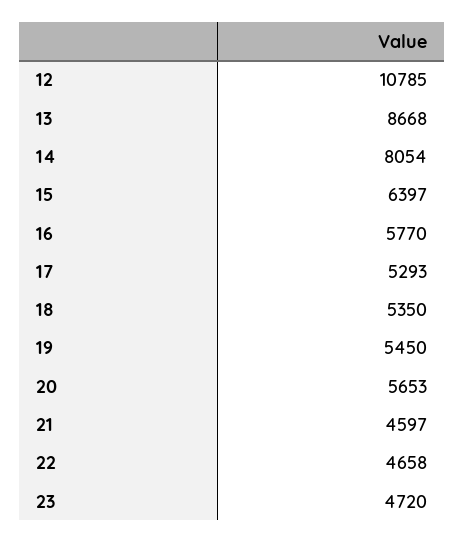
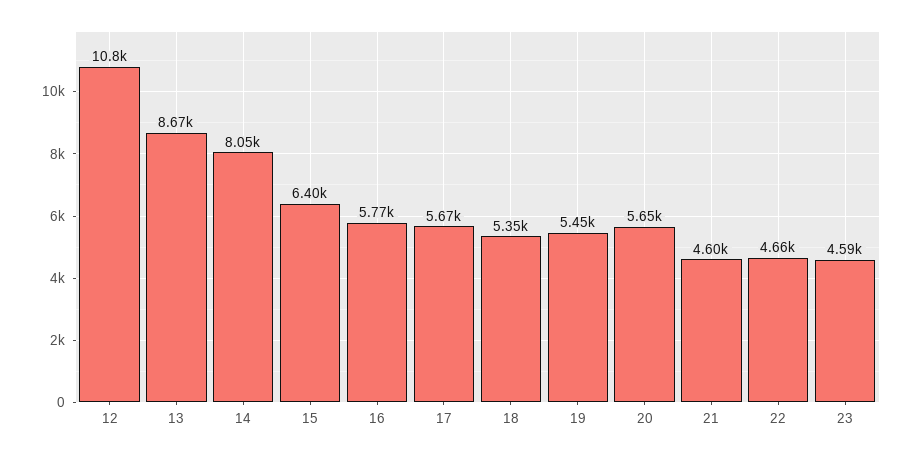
  {
    "12": 10785,
    "13": 8668,
    "14": 8054,
    "15": 6397,
    "16": 5770,
-   "17": 5293,
+   "17": 5670,
    "18": 5350,
    "19": 5450,
    "20": 5653,
    "21": 4597,
    "22": 4658,
-   "23": 4720
+   "23": 4590
  }

